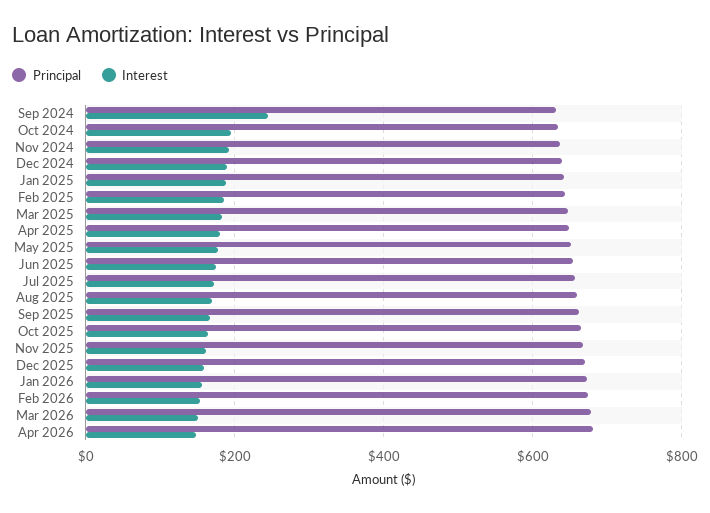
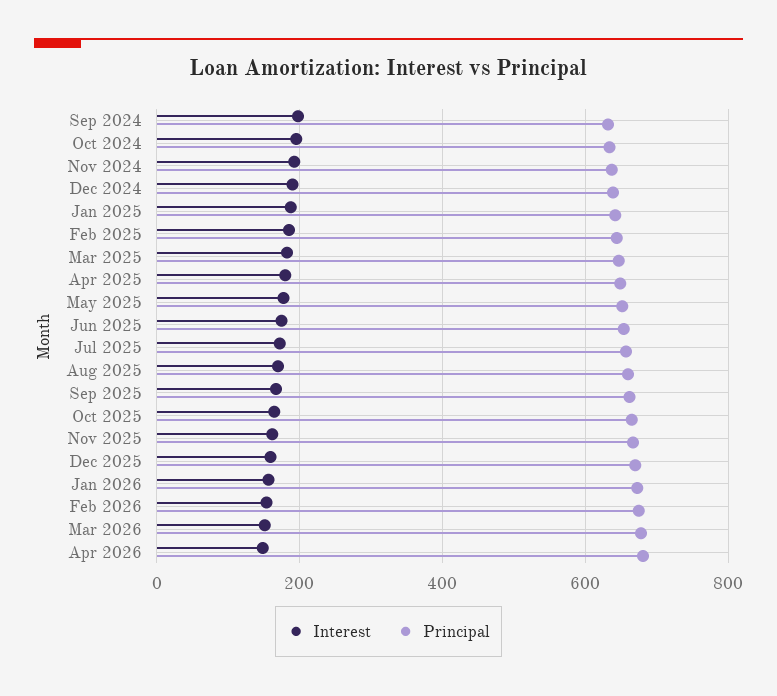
  {
    "Principal": {
      "Sep 2024": 640,
      "Oct 2024": 640,
      "Nov 2024": 640,
      "Dec 2024": 640,
      "Jan 2025": 640,
      "Feb 2025": 640,
      "Mar 2025": 640,
      "Apr 2025": 640,
      "May 2025": 660,
      "Jun 2025": 660,
      "Jul 2025": 660,
      "Aug 2025": 660,
      "Sep 2025": 660,
      "Oct 2025": 660,
      "Nov 2025": 660,
      "Dec 2025": 680,
      "Jan 2026": 680,
      "Feb 2026": 680,
      "Mar 2026": 680,
      "Apr 2026": 680
    },
    "Interest": {
-     "Sep 2024": 240,
+     "Sep 2024": 200,
      "Oct 2024": 200,
      "Nov 2024": 200,
      "Dec 2024": 200,
      "Jan 2025": 180,
      "Feb 2025": 180,
      "Mar 2025": 180,
      "Apr 2025": 180,
      "May 2025": 180,
      "Jun 2025": 180,
      "Jul 2025": 180,
      "Aug 2025": 160,
      "Sep 2025": 160,
      "Oct 2025": 160,
      "Nov 2025": 160,
      "Dec 2025": 160,
      "Jan 2026": 160,
      "Feb 2026": 160,
      "Mar 2026": 160,
      "Apr 2026": 140
    }
  }

